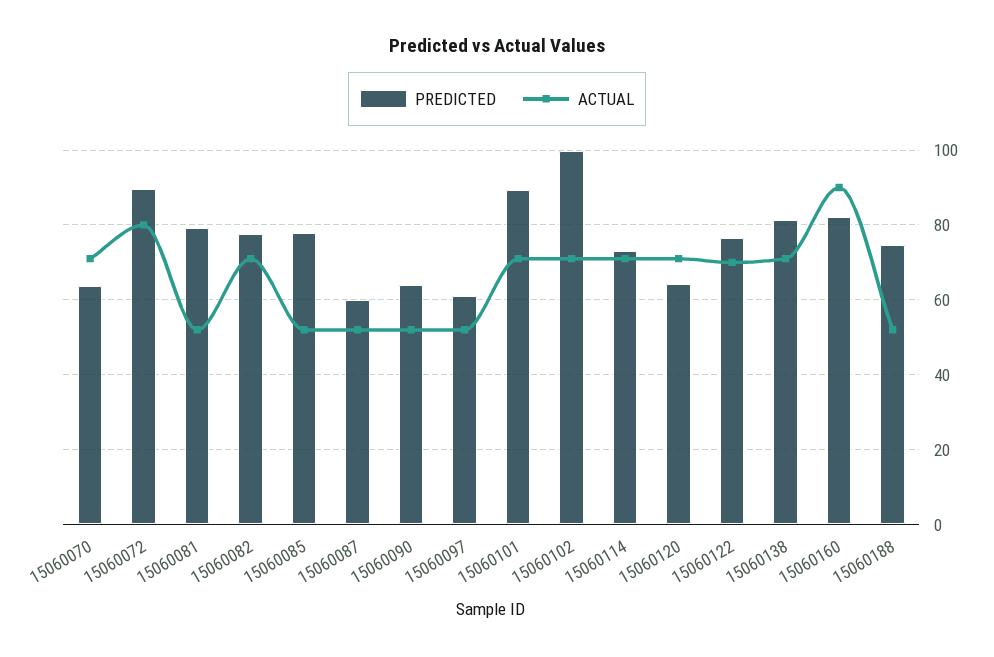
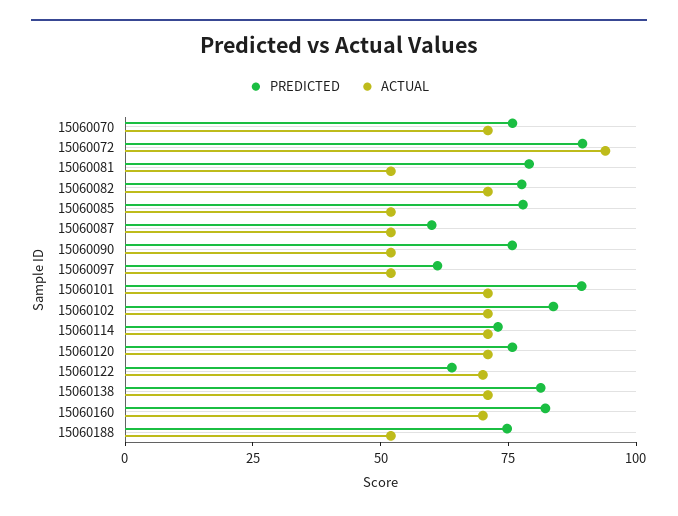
  {
    "PREDICTED": {
-     "15060070": 64,
+     "15060070": 75,
      "15060072": 90,
      "15060081": 80,
      "15060082": 78,
      "15060085": 78,
      "15060087": 60,
-     "15060090": 64,
+     "15060090": 75,
      "15060097": 62,
      "15060101": 90,
-     "15060102": 100,
+     "15060102": 85,
      "15060114": 72,
-     "15060120": 64,
+     "15060120": 75,
-     "15060122": 76,
+     "15060122": 65,
      "15060138": 82,
      "15060160": 82,
      "15060188": 74
    },
    "ACTUAL": {
      "15060070": 72,
-     "15060072": 80,
+     "15060072": 95,
      "15060081": 52,
      "15060082": 72,
      "15060085": 52,
      "15060087": 52,
      "15060090": 52,
      "15060097": 52,
      "15060101": 72,
      "15060102": 72,
      "15060114": 72,
      "15060120": 72,
      "15060122": 70,
      "15060138": 72,
-     "15060160": 90,
+     "15060160": 70,
      "15060188": 52
    }
  }

